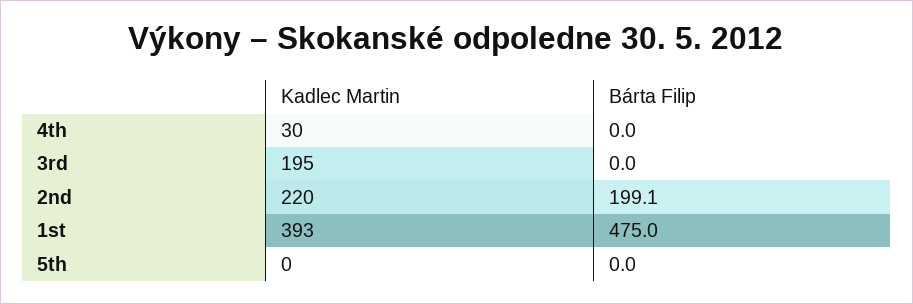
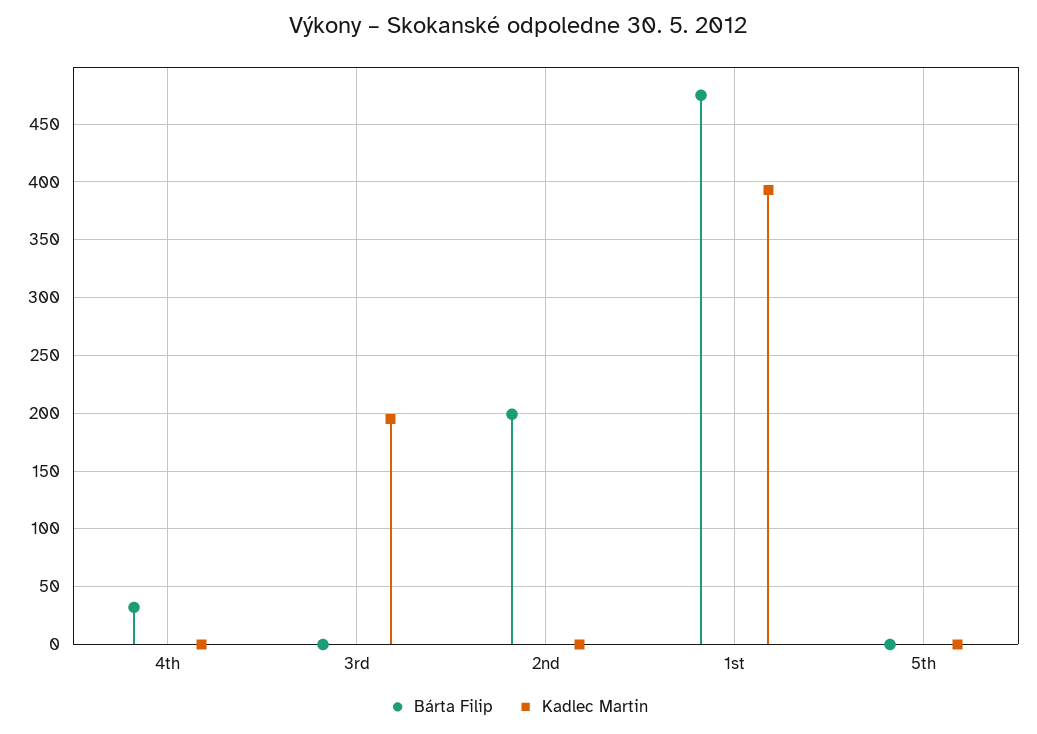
  {
    "Kadlec Martin": {
-     "4th": 30,
+     "4th": 0,
      "3rd": 195,
-     "2nd": 220,
+     "2nd": 0,
      "1st": 393,
      "5th": 0
    },
    "Bárta Filip": {
-     "4th": 0,
+     "4th": 30,
      "3rd": 0,
      "2nd": 199.1,
      "1st": 475,
      "5th": 0
    }
  }

